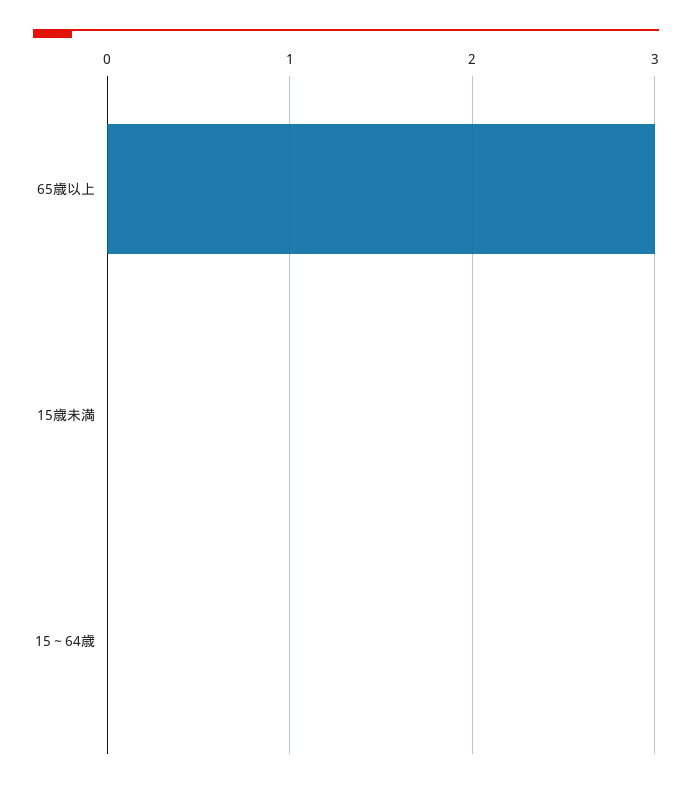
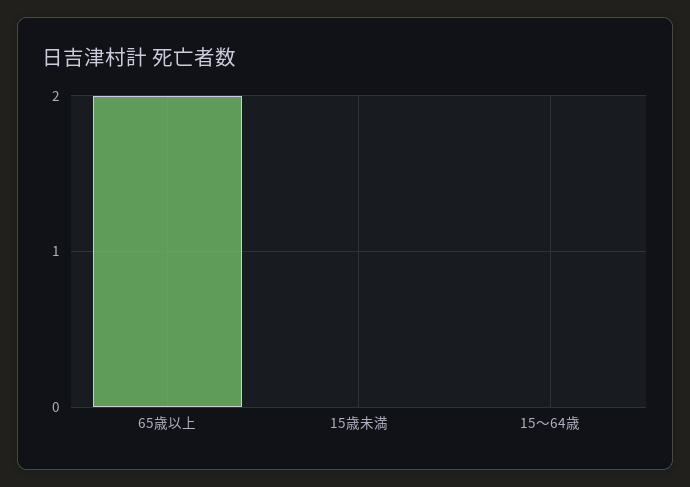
  {
-   "65歳以上": 3,
+   "65歳以上": 2,
    "15歳未満": 0,
    "15～64歳": 0
  }

